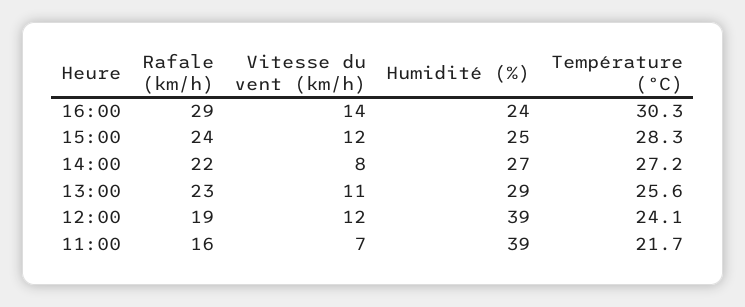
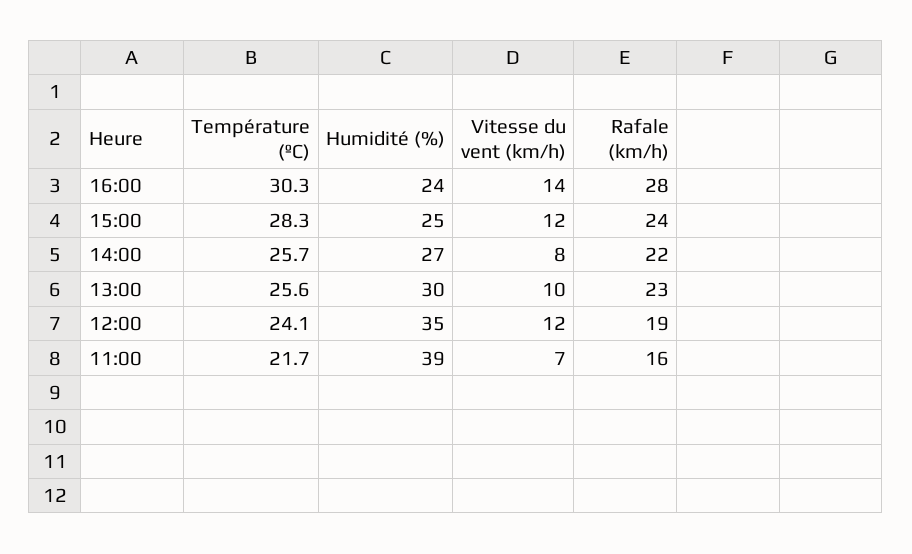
  {
    "Rafale (km/h)": {
-     "16:00": 29,
+     "16:00": 28,
      "15:00": 24,
      "14:00": 22,
      "13:00": 23,
      "12:00": 19,
      "11:00": 16
    },
    "Vitesse du vent (km/h)": {
      "16:00": 14,
      "15:00": 12,
      "14:00": 8,
-     "13:00": 11,
+     "13:00": 10,
      "12:00": 12,
      "11:00": 7
    },
    "Humidité (%)": {
      "16:00": 24,
      "15:00": 25,
      "14:00": 27,
-     "13:00": 29,
+     "13:00": 30,
-     "12:00": 39,
+     "12:00": 35,
      "11:00": 39
    },
    "Température (ºC)": {
      "16:00": 30.3,
      "15:00": 28.3,
-     "14:00": 27.2,
+     "14:00": 25.7,
      "13:00": 25.6,
      "12:00": 24.1,
      "11:00": 21.7
    }
  }

